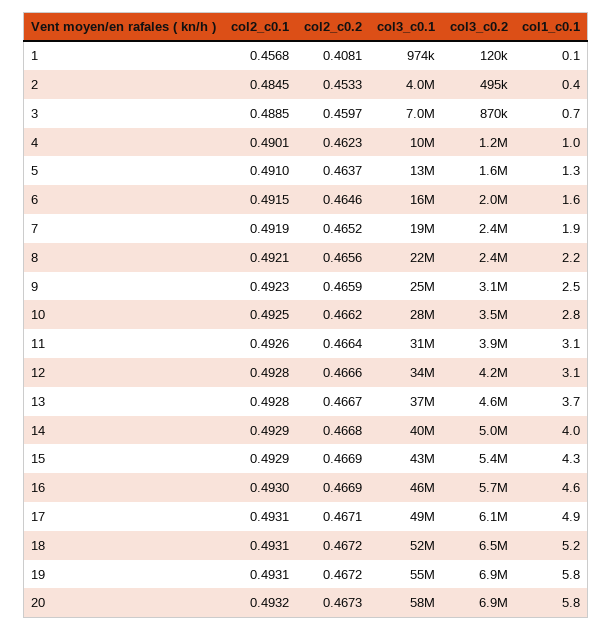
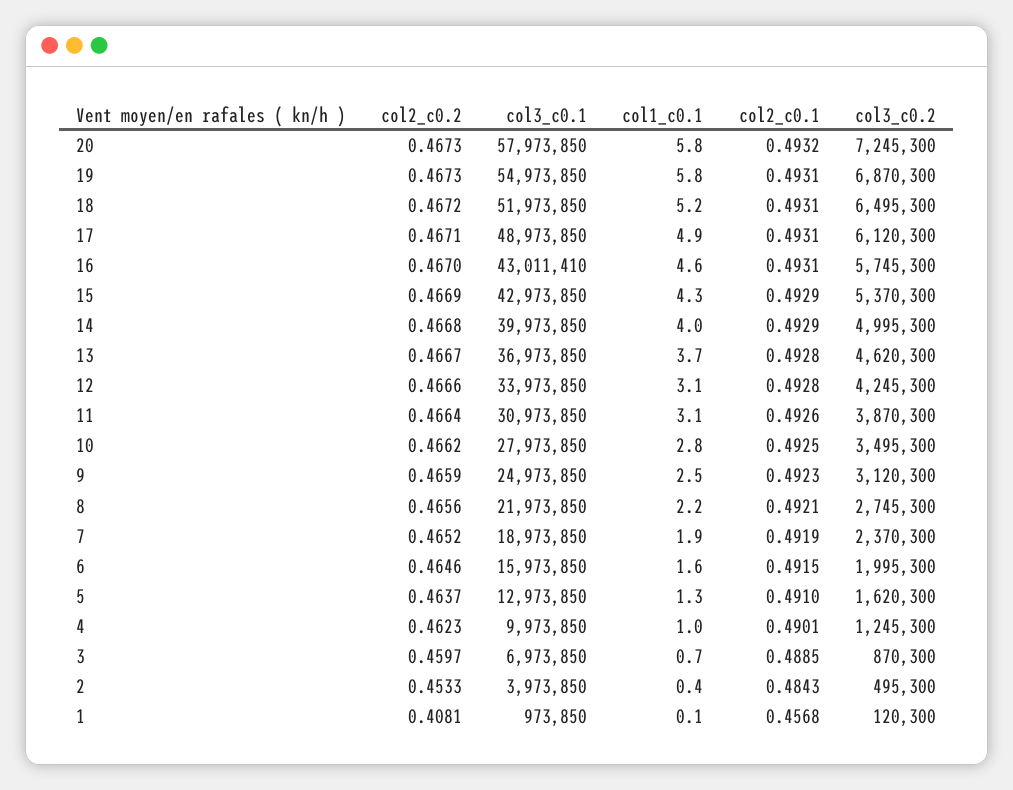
  {
    "col2_c0.1": {
      "1": 0.4568,
-     "2": 0.4845,
+     "2": 0.4843,
      "3": 0.4885,
      "4": 0.4901,
      "5": 0.491,
      "6": 0.4915,
      "7": 0.4919,
      "8": 0.4921,
      "9": 0.4923,
      "10": 0.4925,
      "11": 0.4926,
      "12": 0.4928,
      "13": 0.4928,
      "14": 0.4929,
      "15": 0.4929,
-     "16": 0.493,
+     "16": 0.4931,
      "17": 0.4931,
      "18": 0.4931,
      "19": 0.4931,
      "20": 0.4932
    },
    "col2_c0.2": {
      "1": 0.4081,
      "2": 0.4533,
      "3": 0.4597,
      "4": 0.4623,
      "5": 0.4637,
      "6": 0.4646,
      "7": 0.4652,
      "8": 0.4656,
      "9": 0.4659,
      "10": 0.4662,
      "11": 0.4664,
      "12": 0.4666,
      "13": 0.4667,
      "14": 0.4668,
      "15": 0.4669,
-     "16": 0.4669,
+     "16": 0.467,
      "17": 0.4671,
      "18": 0.4672,
-     "19": 0.4672,
+     "19": 0.4673,
      "20": 0.4673
    },
    "col3_c0.1": {
      "1": 973850,
      "2": 3973850,
      "3": 6973850,
      "4": 9973850,
      "5": 12973850,
      "6": 15973850,
      "7": 18973850,
      "8": 21973850,
      "9": 24973850,
      "10": 27973850,
      "11": 30973850,
      "12": 33973850,
      "13": 36973850,
      "14": 39973850,
      "15": 42973850,
-     "16": 46000000,
+     "16": 43011410,
      "17": 48973850,
      "18": 51973850,
      "19": 54973850,
      "20": 57973850
    },
    "col3_c0.2": {
      "1": 120300,
      "2": 495300,
      "3": 870300,
      "4": 1245300,
      "5": 1620300,
      "6": 1995300,
      "7": 2370300,
-     "8": 2400000,
+     "8": 2745300,
      "9": 3120300,
      "10": 3495300,
      "11": 3870300,
      "12": 4245300,
      "13": 4620300,
      "14": 4995300,
      "15": 5370300,
      "16": 5745300,
      "17": 6120300,
      "18": 6495300,
      "19": 6870300,
-     "20": 6900000
+     "20": 7245300
    },
    "col1_c0.1": {
      "1": 0.1,
      "2": 0.4,
      "3": 0.7,
      "4": 1,
      "5": 1.3,
      "6": 1.6,
      "7": 1.9,
      "8": 2.2,
      "9": 2.5,
      "10": 2.8,
      "11": 3.1,
      "12": 3.1,
      "13": 3.7,
      "14": 4,
      "15": 4.3,
      "16": 4.6,
      "17": 4.9,
      "18": 5.2,
      "19": 5.8,
      "20": 5.8
    }
  }

